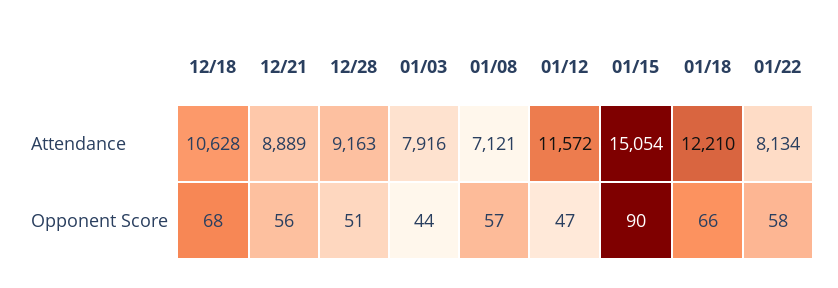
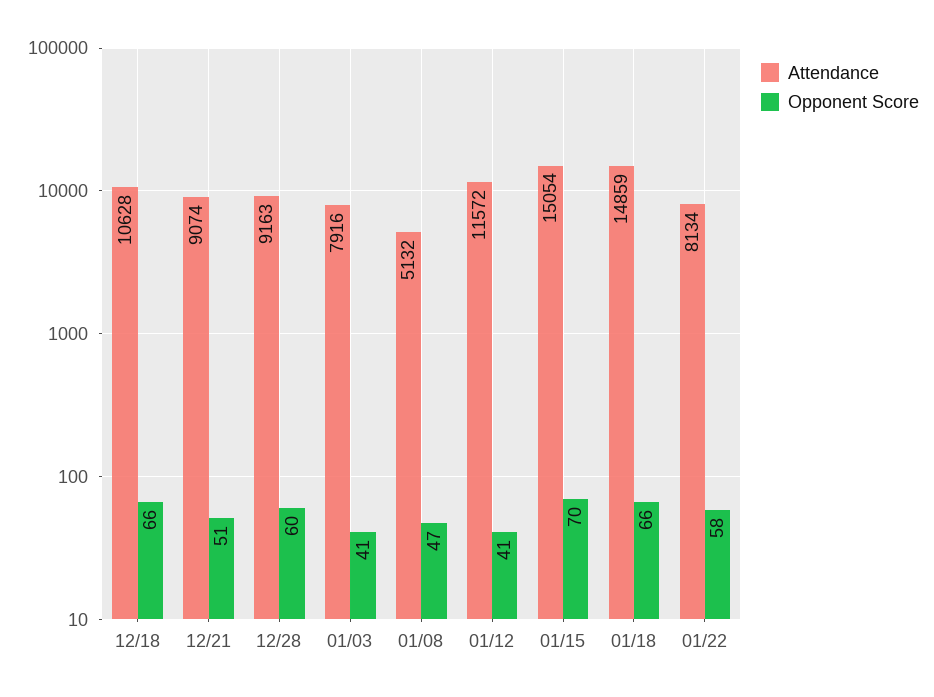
  {
    "Attendance": {
      "12/18": 10628,
-     "12/21": 8889,
+     "12/21": 9074,
      "12/28": 9163,
      "01/03": 7916,
-     "01/08": 7121,
+     "01/08": 5132,
      "01/12": 11572,
      "01/15": 15054,
-     "01/18": 12210,
+     "01/18": 14859,
      "01/22": 8134
    },
    "Opponent Score": {
-     "12/18": 68,
+     "12/18": 66,
-     "12/21": 56,
+     "12/21": 51,
-     "12/28": 51,
+     "12/28": 60,
-     "01/03": 44,
+     "01/03": 41,
-     "01/08": 57,
+     "01/08": 47,
-     "01/12": 47,
+     "01/12": 41,
-     "01/15": 90,
+     "01/15": 70,
      "01/18": 66,
      "01/22": 58
    }
  }

